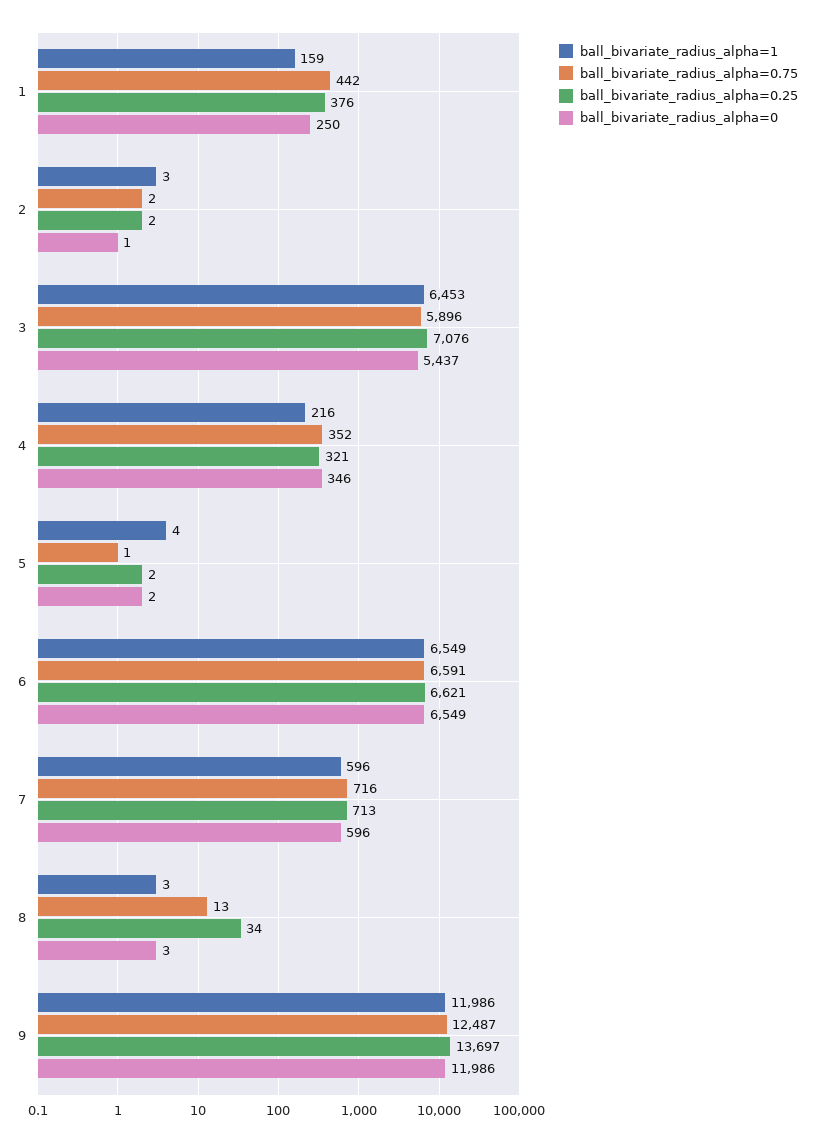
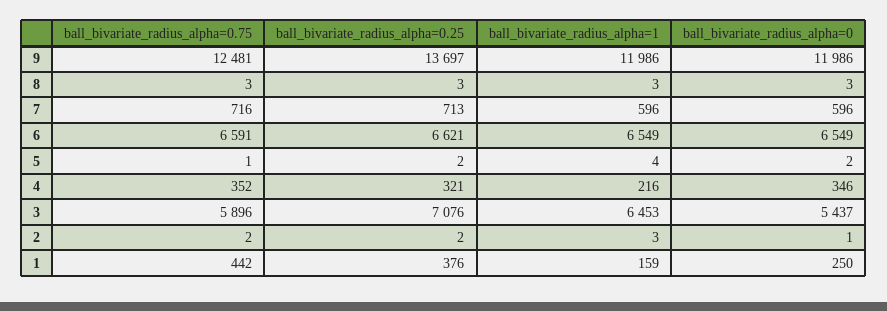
  {
    "ball_bivariate_radius_alpha=1": {
      "1": 159,
      "2": 3,
      "3": 6453,
      "4": 216,
      "5": 4,
      "6": 6549,
      "7": 596,
      "8": 3,
      "9": 11986
    },
    "ball_bivariate_radius_alpha=0.75": {
      "1": 442,
      "2": 2,
      "3": 5896,
      "4": 352,
      "5": 1,
      "6": 6591,
      "7": 716,
-     "8": 13,
+     "8": 3,
-     "9": 12487
+     "9": 12481
    },
    "ball_bivariate_radius_alpha=0.25": {
      "1": 376,
      "2": 2,
      "3": 7076,
      "4": 321,
      "5": 2,
      "6": 6621,
      "7": 713,
-     "8": 34,
+     "8": 3,
      "9": 13697
    },
    "ball_bivariate_radius_alpha=0": {
      "1": 250,
      "2": 1,
      "3": 5437,
      "4": 346,
      "5": 2,
      "6": 6549,
      "7": 596,
      "8": 3,
      "9": 11986
    }
  }

